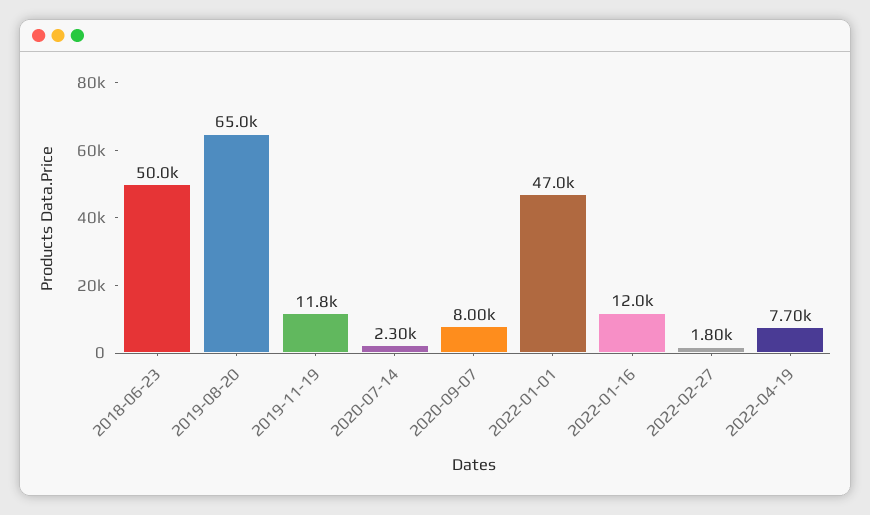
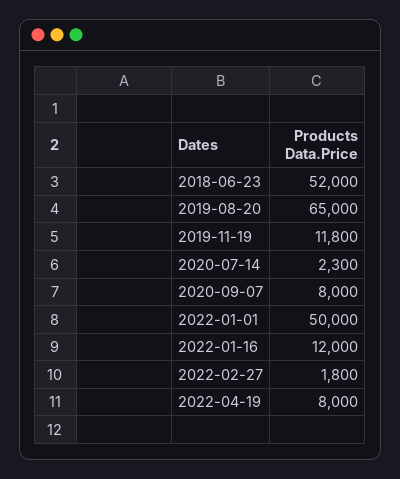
  {
-   "2018-06-23": 50000,
+   "2018-06-23": 52000,
    "2019-08-20": 65000,
    "2019-11-19": 11800,
    "2020-07-14": 2300,
    "2020-09-07": 8000,
-   "2022-01-01": 47000,
+   "2022-01-01": 50000,
    "2022-01-16": 12000,
    "2022-02-27": 1800,
-   "2022-04-19": 7700
+   "2022-04-19": 8000
  }

